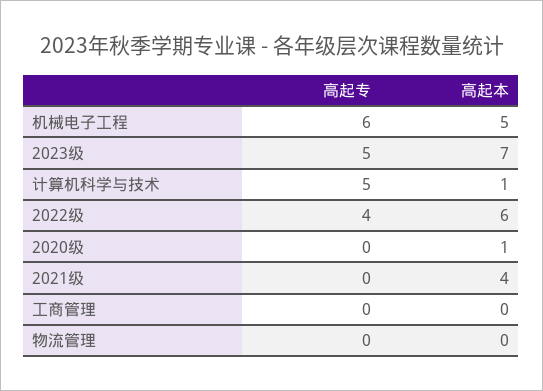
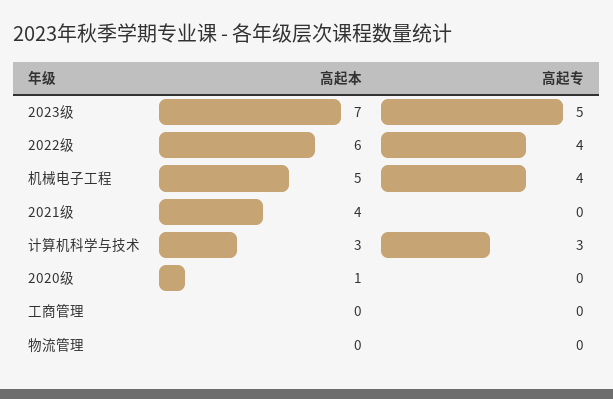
  {
    "高起专": {
-     "机械电子工程": 6,
+     "机械电子工程": 4,
      "2023级": 5,
-     "计算机科学与技术": 5,
+     "计算机科学与技术": 3,
      "2022级": 4,
      "2020级": 0,
      "2021级": 0,
      "工商管理": 0,
      "物流管理": 0
    },
    "高起本": {
      "机械电子工程": 5,
      "2023级": 7,
-     "计算机科学与技术": 1,
+     "计算机科学与技术": 3,
      "2022级": 6,
      "2020级": 1,
      "2021级": 4,
      "工商管理": 0,
      "物流管理": 0
    }
  }

